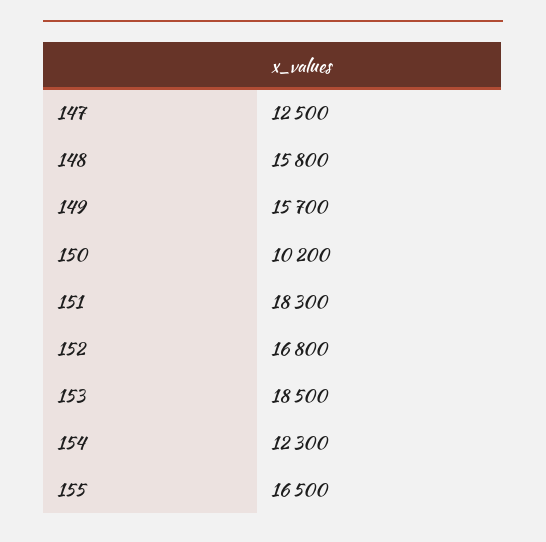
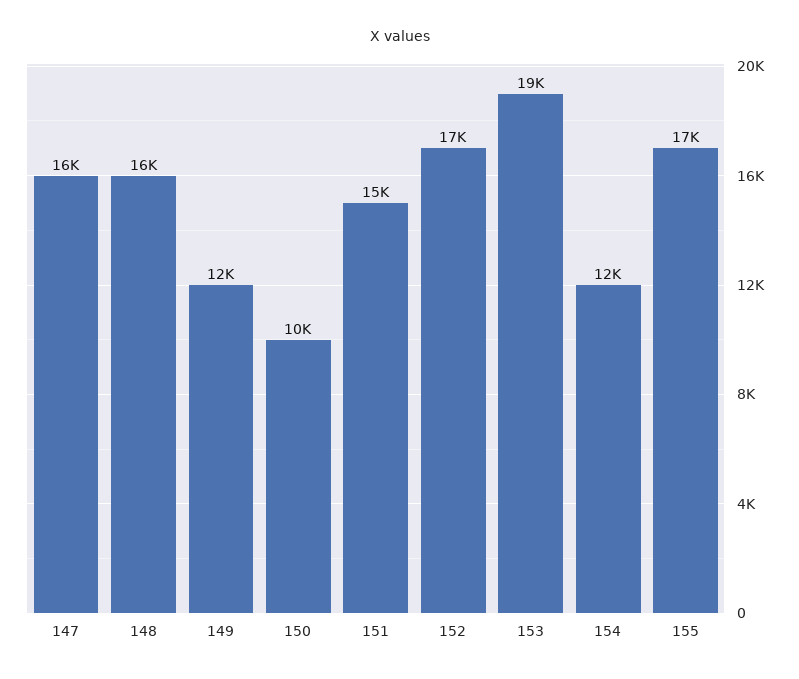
  {
-   "147": 12500,
+   "147": 16000,
    "148": 15800,
-   "149": 15700,
+   "149": 12000,
    "150": 10200,
-   "151": 18300,
+   "151": 15000,
    "152": 16800,
    "153": 18500,
    "154": 12300,
    "155": 16500
  }

